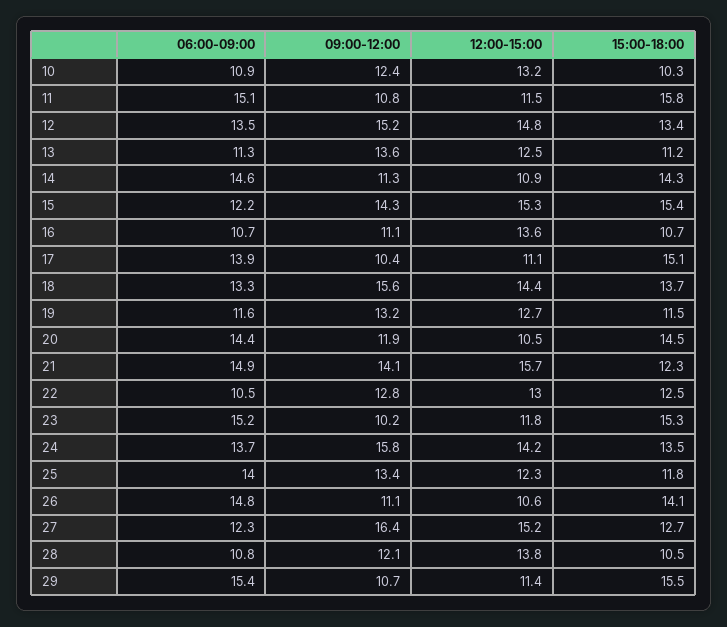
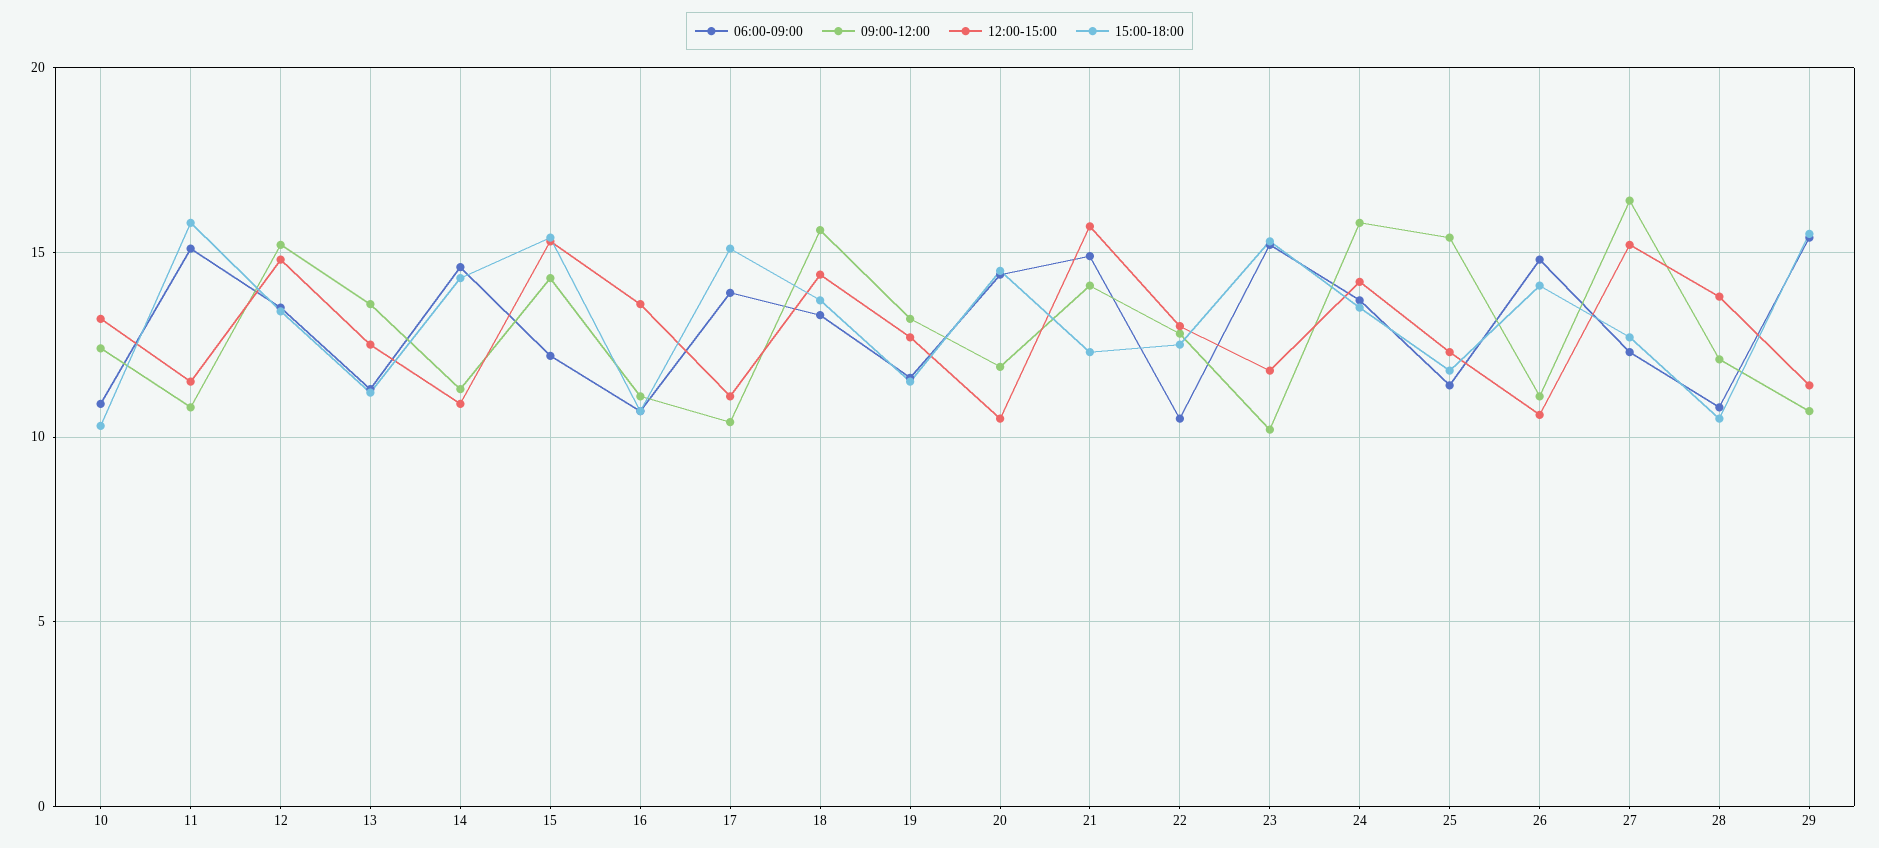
  {
    "06:00-09:00": {
      "10": 10.9,
      "11": 15.1,
      "12": 13.5,
      "13": 11.3,
      "14": 14.6,
      "15": 12.2,
      "16": 10.7,
      "17": 13.9,
      "18": 13.3,
      "19": 11.6,
      "20": 14.4,
      "21": 14.9,
      "22": 10.5,
      "23": 15.2,
      "24": 13.7,
-     "25": 14,
+     "25": 11.5,
      "26": 14.8,
      "27": 12.3,
      "28": 10.8,
      "29": 15.4
    },
    "09:00-12:00": {
      "10": 12.4,
      "11": 10.8,
      "12": 15.2,
      "13": 13.6,
      "14": 11.3,
      "15": 14.3,
      "16": 11.1,
      "17": 10.4,
      "18": 15.6,
      "19": 13.2,
      "20": 11.9,
      "21": 14.1,
      "22": 12.8,
      "23": 10.2,
      "24": 15.8,
-     "25": 13.4,
+     "25": 15.5,
      "26": 11.1,
      "27": 16.4,
      "28": 12.1,
      "29": 10.7
    },
    "12:00-15:00": {
      "10": 13.2,
      "11": 11.5,
      "12": 14.8,
      "13": 12.5,
      "14": 10.9,
      "15": 15.3,
      "16": 13.6,
      "17": 11.1,
      "18": 14.4,
      "19": 12.7,
      "20": 10.5,
      "21": 15.7,
      "22": 13,
      "23": 11.8,
      "24": 14.2,
      "25": 12.3,
      "26": 10.6,
      "27": 15.2,
      "28": 13.8,
      "29": 11.4
    },
    "15:00-18:00": {
      "10": 10.3,
      "11": 15.8,
      "12": 13.4,
      "13": 11.2,
      "14": 14.3,
      "15": 15.4,
      "16": 10.7,
      "17": 15.1,
      "18": 13.7,
      "19": 11.5,
      "20": 14.5,
      "21": 12.3,
      "22": 12.5,
      "23": 15.3,
      "24": 13.5,
      "25": 11.8,
      "26": 14.1,
      "27": 12.7,
      "28": 10.5,
      "29": 15.5
    }
  }

